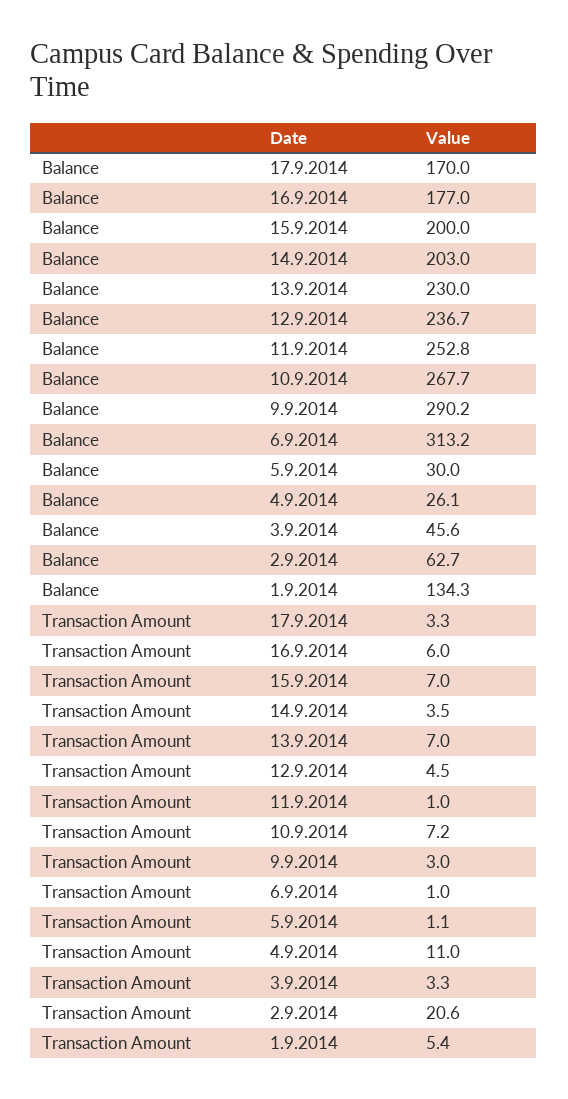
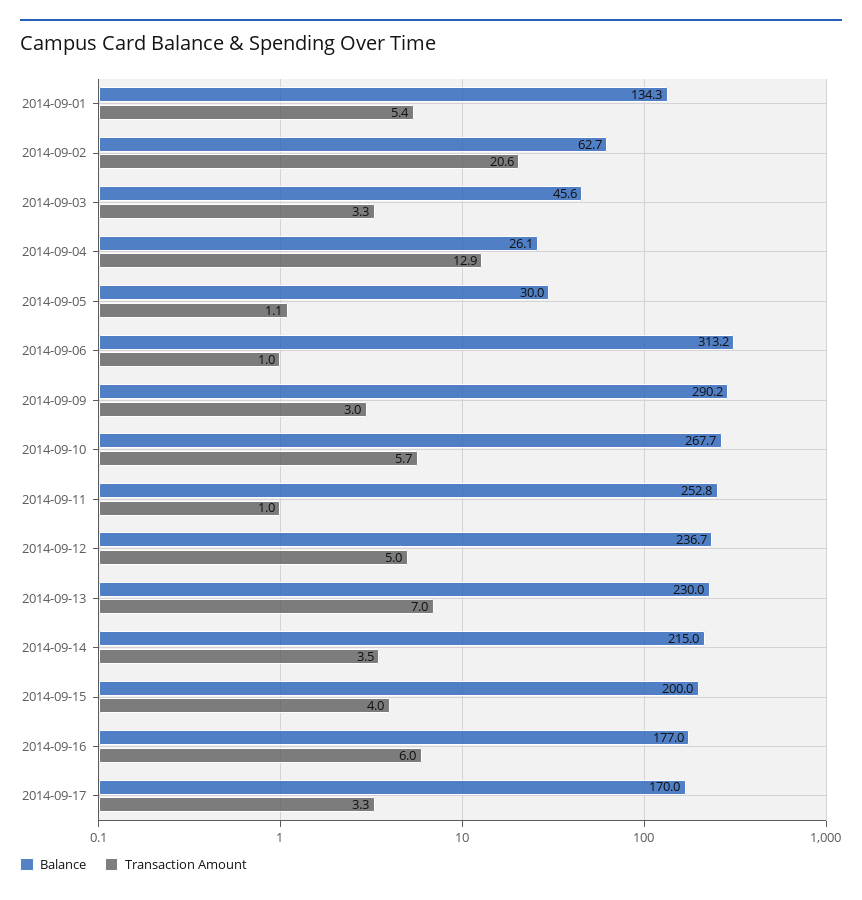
  {
    "Balance": {
      "17.9.2014": 170,
      "16.9.2014": 177,
      "15.9.2014": 200,
-     "14.9.2014": 203,
+     "14.9.2014": 215,
      "13.9.2014": 230,
      "12.9.2014": 236.7,
      "11.9.2014": 252.8,
      "10.9.2014": 267.7,
      "9.9.2014": 290.2,
      "6.9.2014": 313.2,
      "5.9.2014": 30,
      "4.9.2014": 26.1,
      "3.9.2014": 45.6,
      "2.9.2014": 62.7,
      "1.9.2014": 134.3
    },
    "Transaction Amount": {
      "17.9.2014": 3.3,
      "16.9.2014": 6,
-     "15.9.2014": 7,
+     "15.9.2014": 4,
      "14.9.2014": 3.5,
      "13.9.2014": 7,
-     "12.9.2014": 4.5,
+     "12.9.2014": 5,
      "11.9.2014": 1,
-     "10.9.2014": 7.2,
+     "10.9.2014": 5.7,
      "9.9.2014": 3,
      "6.9.2014": 1,
      "5.9.2014": 1.1,
-     "4.9.2014": 11,
+     "4.9.2014": 12.9,
      "3.9.2014": 3.3,
      "2.9.2014": 20.6,
      "1.9.2014": 5.4
    }
  }

